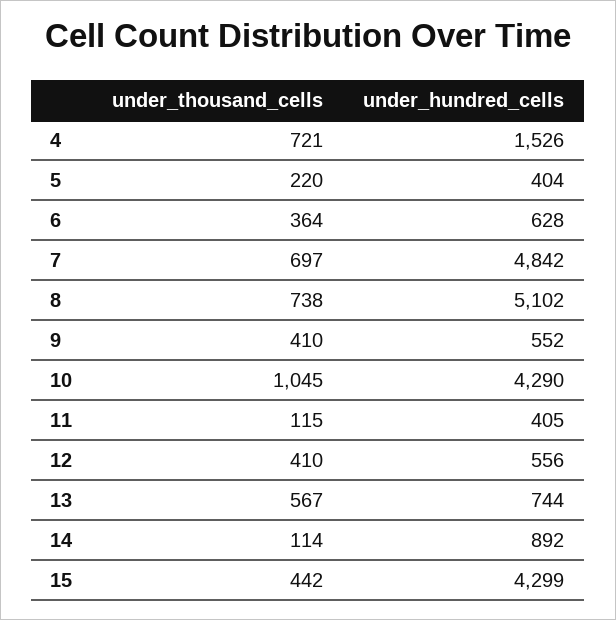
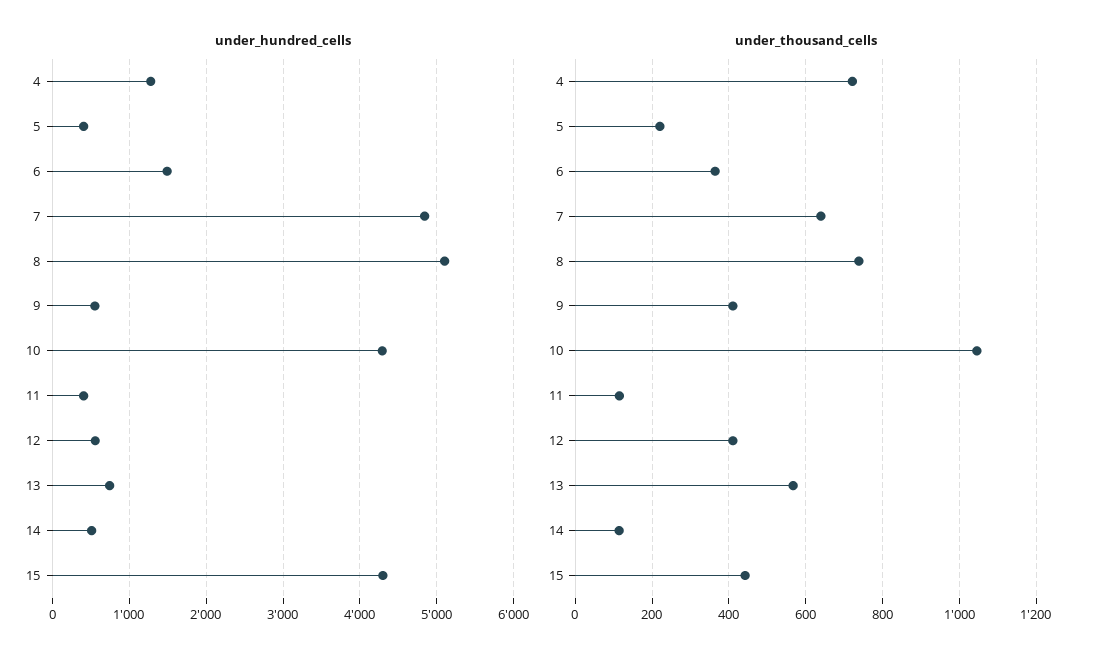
  {
    "under_thousand_cells": {
      "4": 721,
      "5": 220,
      "6": 364,
-     "7": 697,
+     "7": 640,
      "8": 738,
      "9": 410,
      "10": 1045,
      "11": 115,
      "12": 410,
      "13": 567,
      "14": 114,
      "15": 442
    },
    "under_hundred_cells": {
-     "4": 1526,
+     "4": 1300,
      "5": 404,
-     "6": 628,
+     "6": 1500,
      "7": 4842,
      "8": 5102,
      "9": 552,
      "10": 4290,
      "11": 405,
      "12": 556,
      "13": 744,
-     "14": 892,
+     "14": 500,
      "15": 4299
    }
  }

